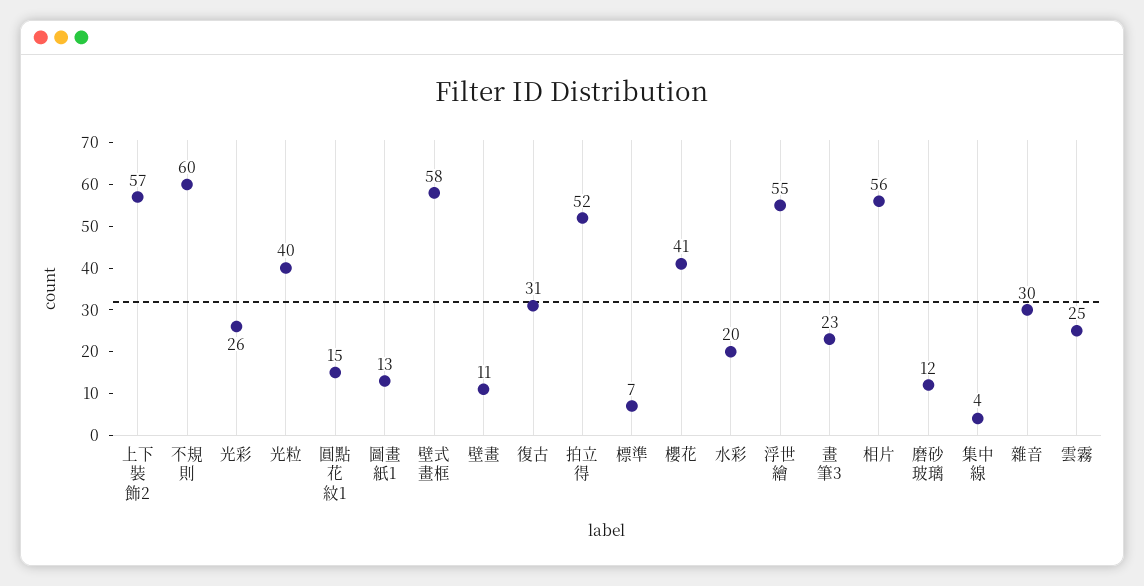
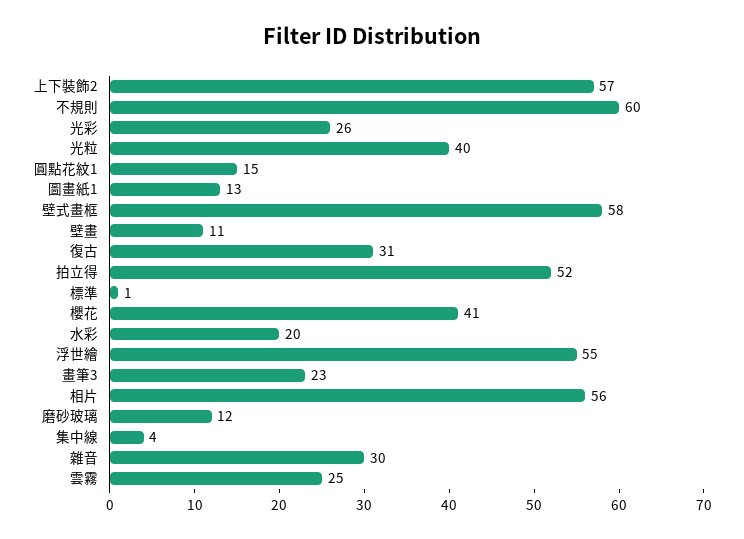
  {
    "上下裝飾2": 57,
    "不規則": 60,
    "光彩": 26,
    "光粒": 40,
    "圓點花紋1": 15,
    "圖畫紙1": 13,
    "壁式畫框": 58,
    "壁畫": 11,
    "復古": 31,
    "拍立得": 52,
-   "標準": 7,
+   "標準": 1,
    "櫻花": 41,
    "水彩": 20,
    "浮世繪": 55,
    "畫筆3": 23,
    "相片": 56,
    "磨砂玻璃": 12,
    "集中線": 4,
    "雜音": 30,
    "雲霧": 25
  }

